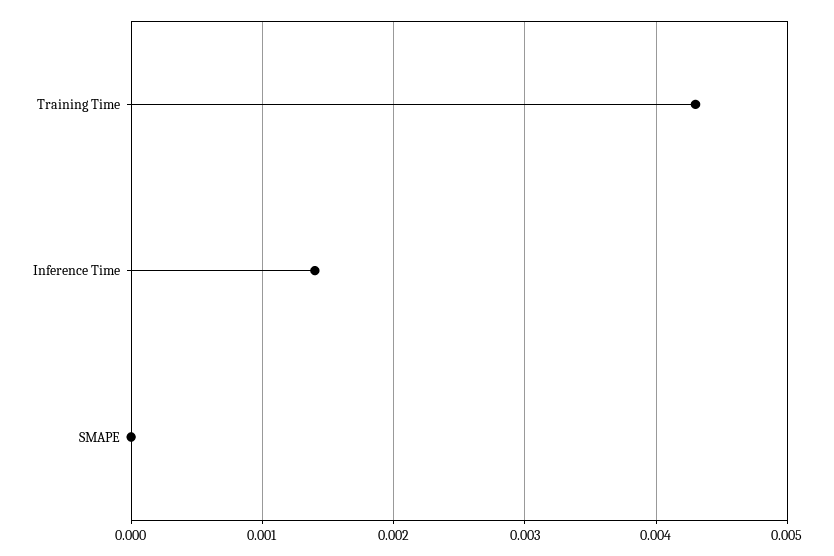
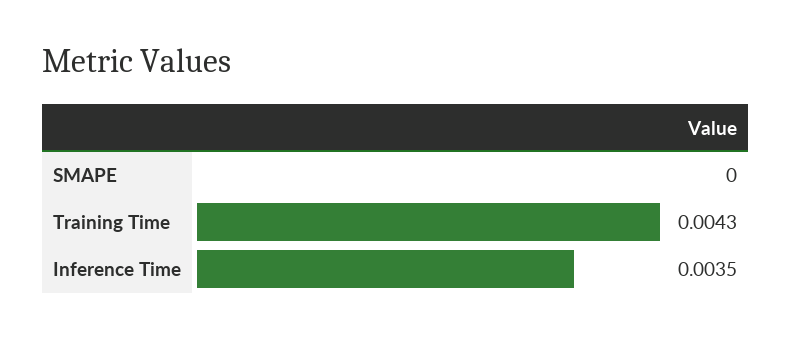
  {
    "Training Time": 0.0043,
-   "Inference Time": 0.0014,
+   "Inference Time": 0.0035,
    "SMAPE": 0
  }

